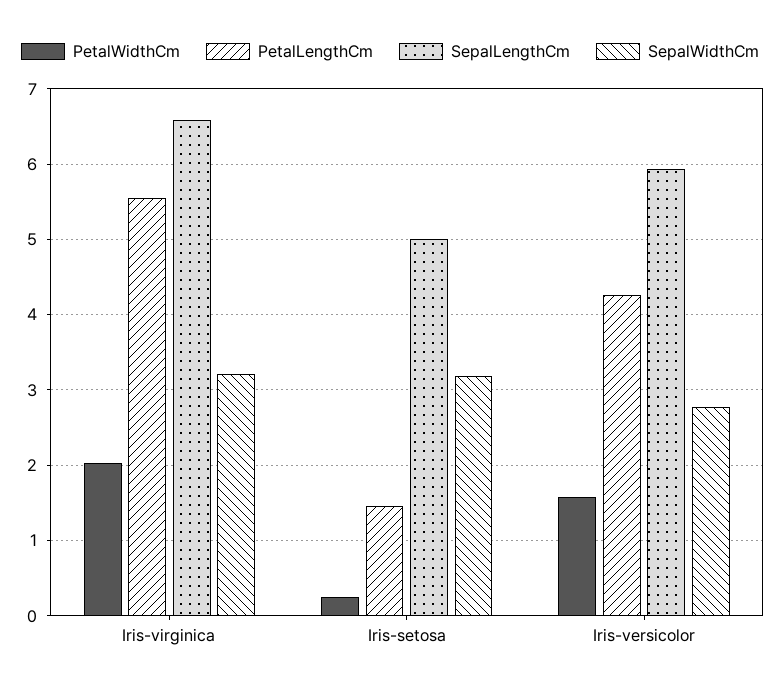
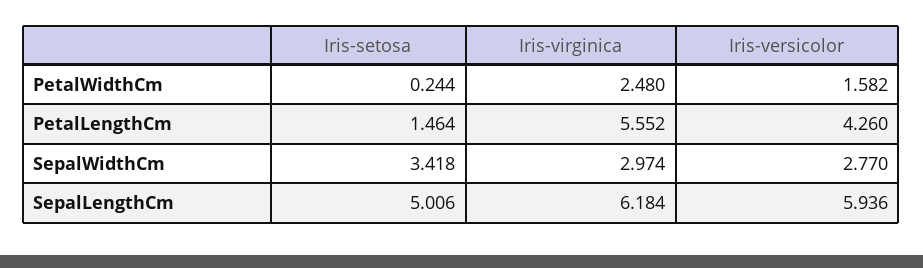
  {
    "PetalWidthCm": {
-     "Iris-virginica": 2,
+     "Iris-virginica": 2.48,
      "Iris-setosa": 0.244,
      "Iris-versicolor": 1.582
    },
    "PetalLengthCm": {
      "Iris-virginica": 5.552,
      "Iris-setosa": 1.464,
      "Iris-versicolor": 4.26
    },
    "SepalLengthCm": {
-     "Iris-virginica": 6.6,
+     "Iris-virginica": 6.184,
      "Iris-setosa": 5.006,
      "Iris-versicolor": 5.936
    },
    "SepalWidthCm": {
-     "Iris-virginica": 3.2,
+     "Iris-virginica": 2.974,
-     "Iris-setosa": 3.2,
+     "Iris-setosa": 3.418,
      "Iris-versicolor": 2.77
    }
  }

